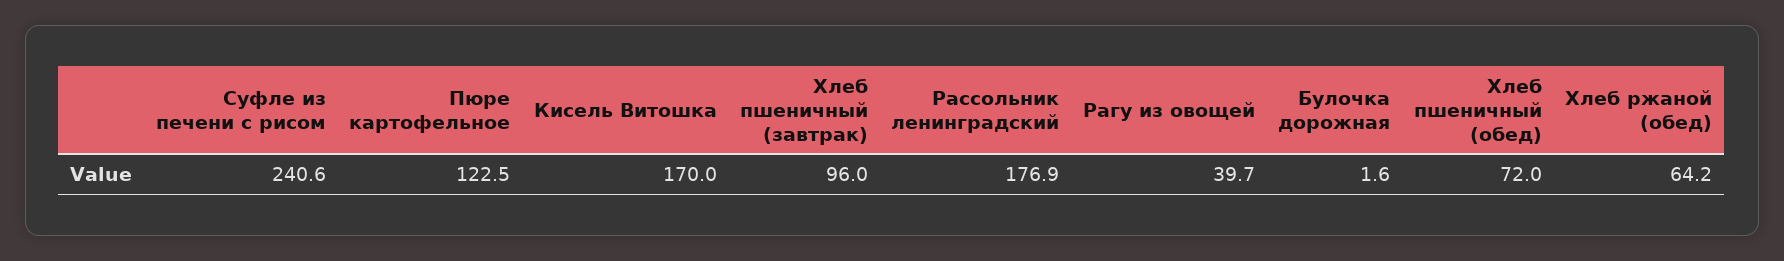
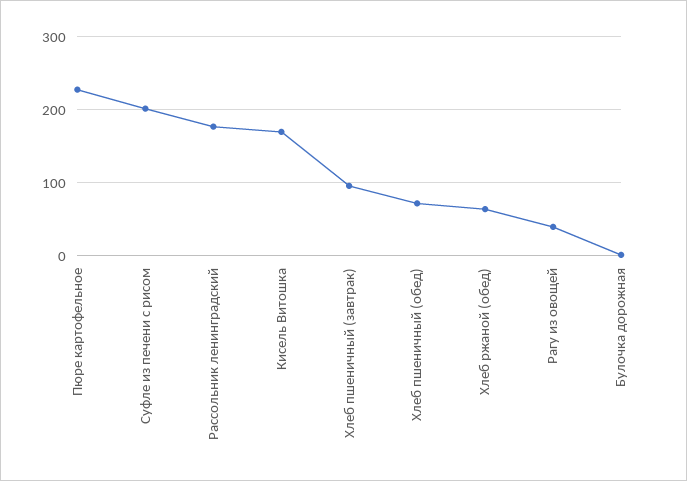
  {
-   "Суфле из печени с рисом": 240.6,
+   "Суфле из печени с рисом": 200,
-   "Пюре картофельное": 122.5,
+   "Пюре картофельное": 230,
    "Кисель Витошка": 170,
    "Хлеб пшеничный (завтрак)": 96,
    "Рассольник ленинградский": 176.9,
    "Рагу из овощей": 39.7,
    "Булочка дорожная": 1.6,
    "Хлеб пшеничный (обед)": 72,
    "Хлеб ржаной (обед)": 64.2
  }

